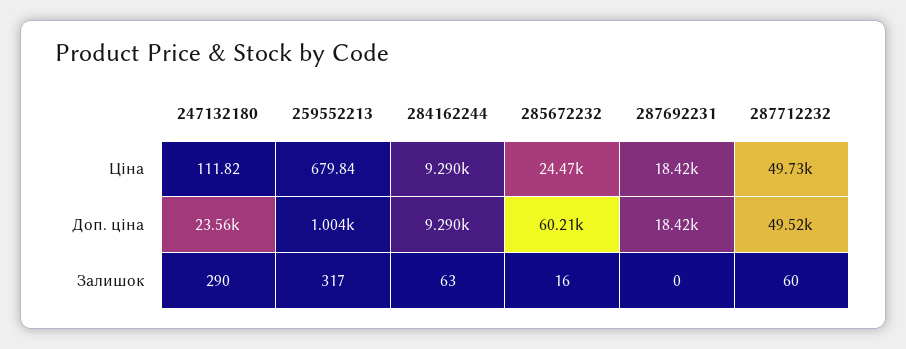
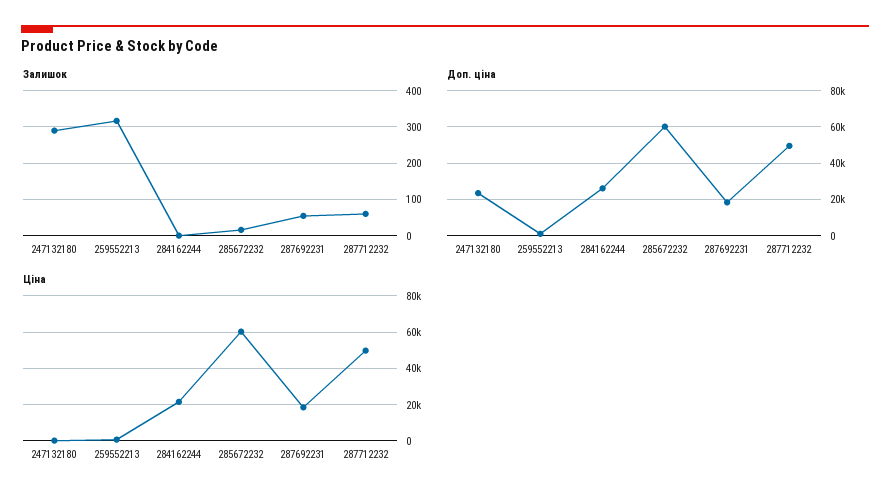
  {
    "Ціна": {
      "247132180": 111.82,
      "259552213": 679.84,
-     "284162244": 9290,
+     "284162244": 20000,
-     "285672232": 24470,
+     "285672232": 60000,
      "287692231": 18420,
      "287712232": 49730
    },
    "Доп. ціна": {
      "247132180": 23560,
      "259552213": 1004,
-     "284162244": 9290,
+     "284162244": 25000,
      "285672232": 60210,
      "287692231": 18420,
      "287712232": 49520
    },
    "Залишок": {
      "247132180": 290,
      "259552213": 317,
-     "284162244": 63,
+     "284162244": 0,
      "285672232": 16,
-     "287692231": 0,
+     "287692231": 60,
      "287712232": 60
    }
  }

